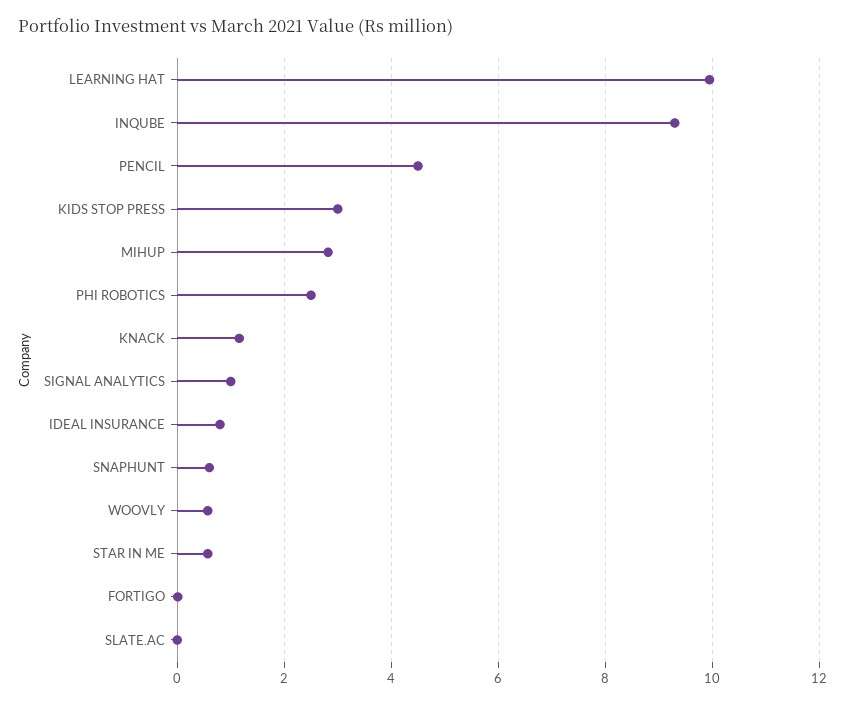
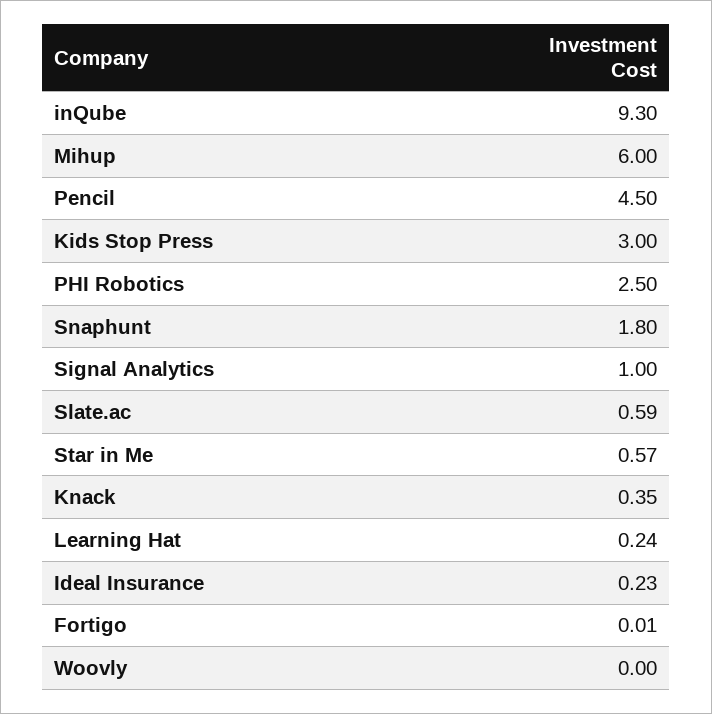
  {
-   "LEARNING HAT": 10,
+   "LEARNING HAT": 0.24,
    "INQUBE": 9.3,
    "PENCIL": 4.5,
    "KIDS STOP PRESS": 3,
-   "MIHUP": 2.8,
+   "MIHUP": 6,
    "PHI ROBOTICS": 2.5,
-   "KNACK": 1.2,
+   "KNACK": 0.35,
    "SIGNAL ANALYTICS": 1,
-   "IDEAL INSURANCE": 0.8,
+   "IDEAL INSURANCE": 0.23,
-   "SNAPHUNT": 0.6,
+   "SNAPHUNT": 1.8,
-   "WOOVLY": 0.6,
+   "WOOVLY": 0,
    "STAR IN ME": 0.57,
    "FORTIGO": 0.01,
-   "SLATE.AC": 0
+   "SLATE.AC": 0.59
  }

